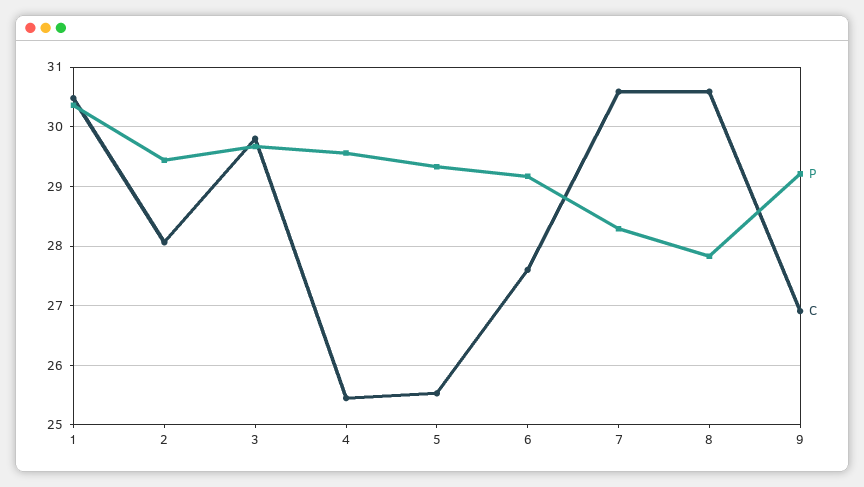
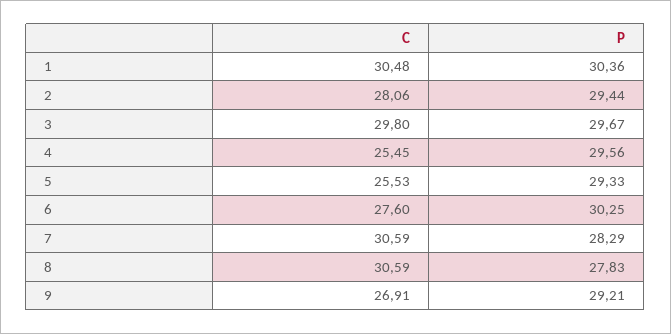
  {
    "P": {
      "1": 30.36,
      "2": 29.44,
      "3": 29.67,
      "4": 29.56,
      "5": 29.33,
-     "6": 29.2,
+     "6": 30.25,
      "7": 28.29,
      "8": 27.83,
      "9": 29.21
    },
    "C": {
      "1": 30.48,
      "2": 28.06,
      "3": 29.8,
      "4": 25.45,
      "5": 25.53,
      "6": 27.6,
      "7": 30.59,
      "8": 30.59,
      "9": 26.91
    }
  }

